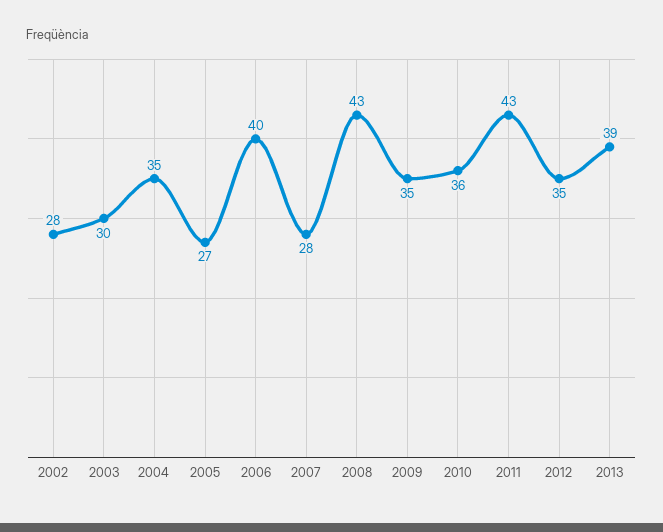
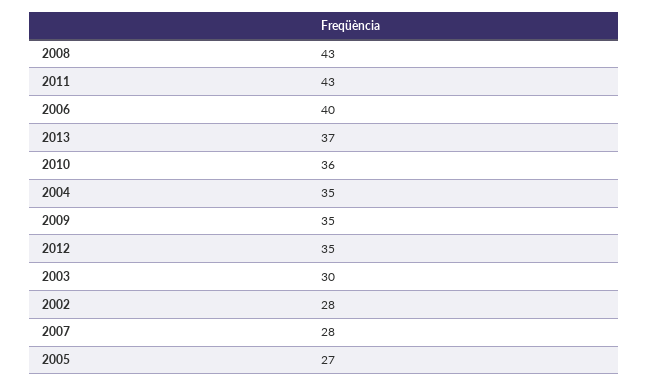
  {
    "2002": 28,
    "2003": 30,
    "2004": 35,
    "2005": 27,
    "2006": 40,
    "2007": 28,
    "2008": 43,
    "2009": 35,
    "2010": 36,
    "2011": 43,
    "2012": 35,
-   "2013": 39
+   "2013": 37
  }

